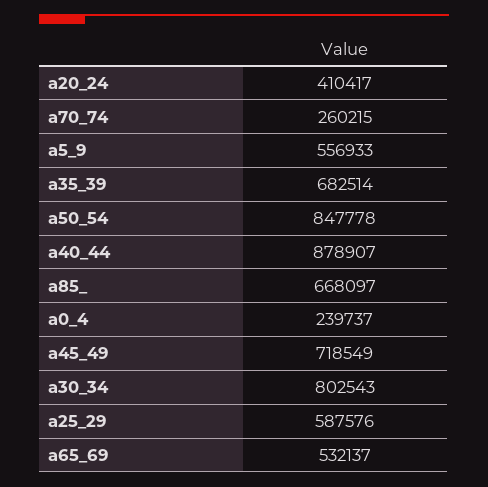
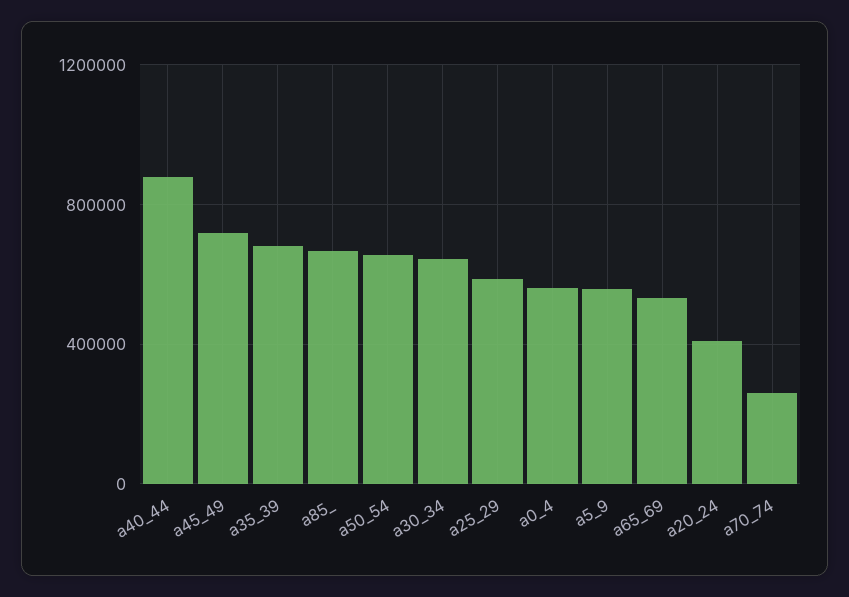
  {
    "a20_24": 410417,
    "a70_74": 260215,
    "a5_9": 556933,
    "a35_39": 682514,
-   "a50_54": 847778,
+   "a50_54": 650000,
    "a40_44": 878907,
    "a85_": 668097,
-   "a0_4": 239737,
+   "a0_4": 550000,
    "a45_49": 718549,
-   "a30_34": 802543,
+   "a30_34": 650000,
    "a25_29": 587576,
    "a65_69": 532137
  }

